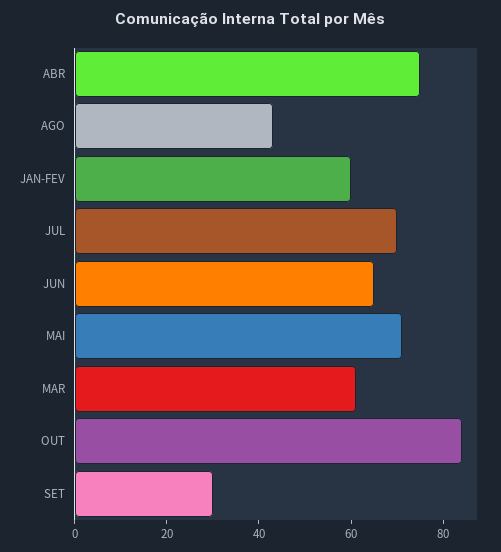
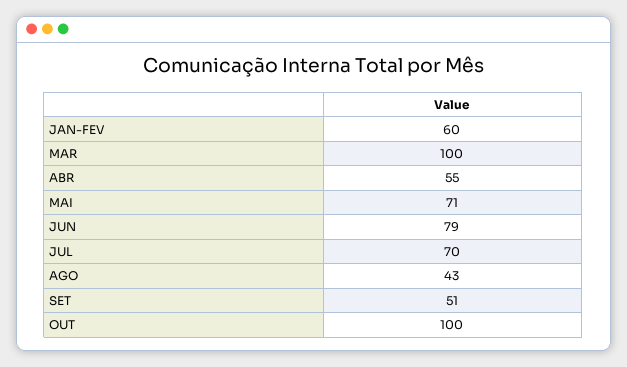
  {
-   "ABR": 75,
+   "ABR": 55,
    "AGO": 43,
    "JAN-FEV": 60,
    "JUL": 70,
-   "JUN": 65,
+   "JUN": 79,
    "MAI": 71,
-   "MAR": 60,
+   "MAR": 100,
-   "OUT": 85,
+   "OUT": 100,
-   "SET": 30
+   "SET": 51
  }

